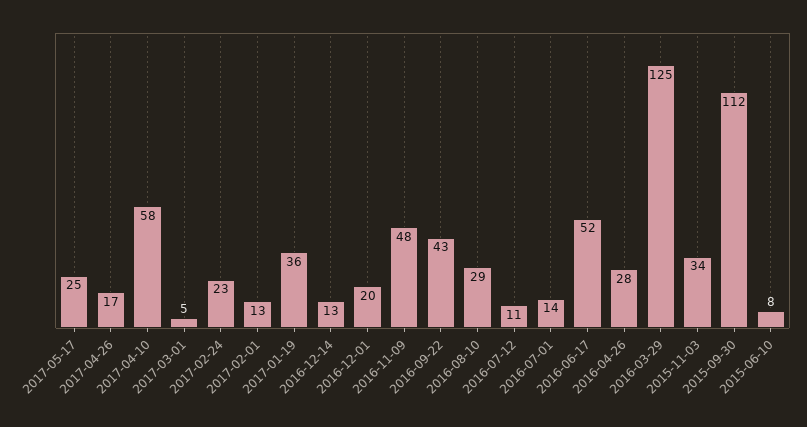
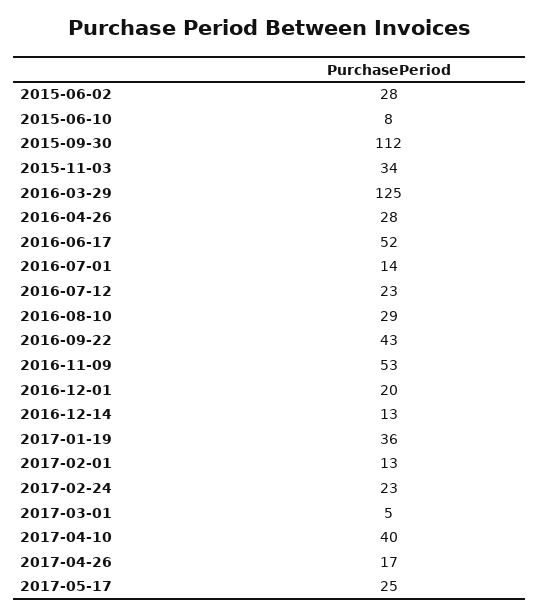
  {
    "2017-05-17": 25,
    "2017-04-26": 17,
-   "2017-04-10": 58,
+   "2017-04-10": 40,
    "2017-03-01": 5,
    "2017-02-24": 23,
    "2017-02-01": 13,
    "2017-01-19": 36,
    "2016-12-14": 13,
    "2016-12-01": 20,
-   "2016-11-09": 48,
+   "2016-11-09": 53,
    "2016-09-22": 43,
    "2016-08-10": 29,
-   "2016-07-12": 11,
+   "2016-07-12": 23,
    "2016-07-01": 14,
    "2016-06-17": 52,
    "2016-04-26": 28,
    "2016-03-29": 125,
    "2015-11-03": 34,
    "2015-09-30": 112,
-   "2015-06-10": 8
+   "2015-06-10": 8,
+   "2015-06-02": 28
  }

